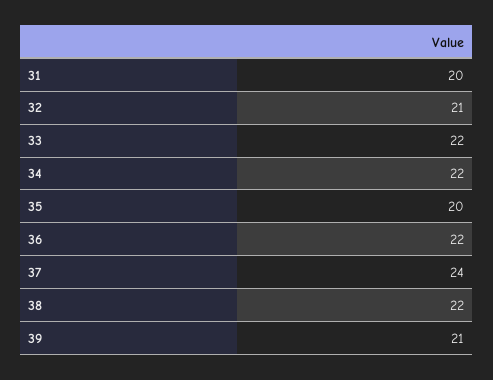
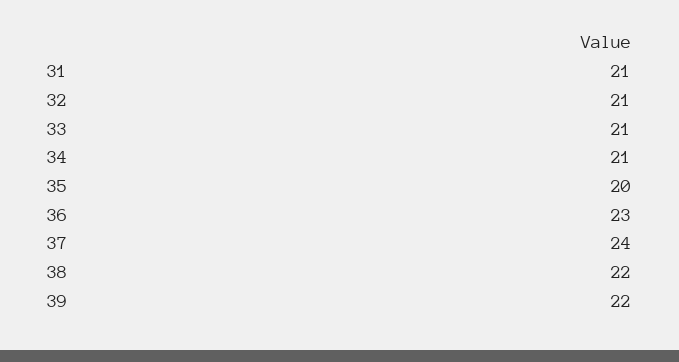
  {
-   "31": 20,
+   "31": 21,
    "32": 21,
-   "33": 22,
+   "33": 21,
-   "34": 22,
+   "34": 21,
    "35": 20,
-   "36": 22,
+   "36": 23,
    "37": 24,
    "38": 22,
-   "39": 21
+   "39": 22
  }

